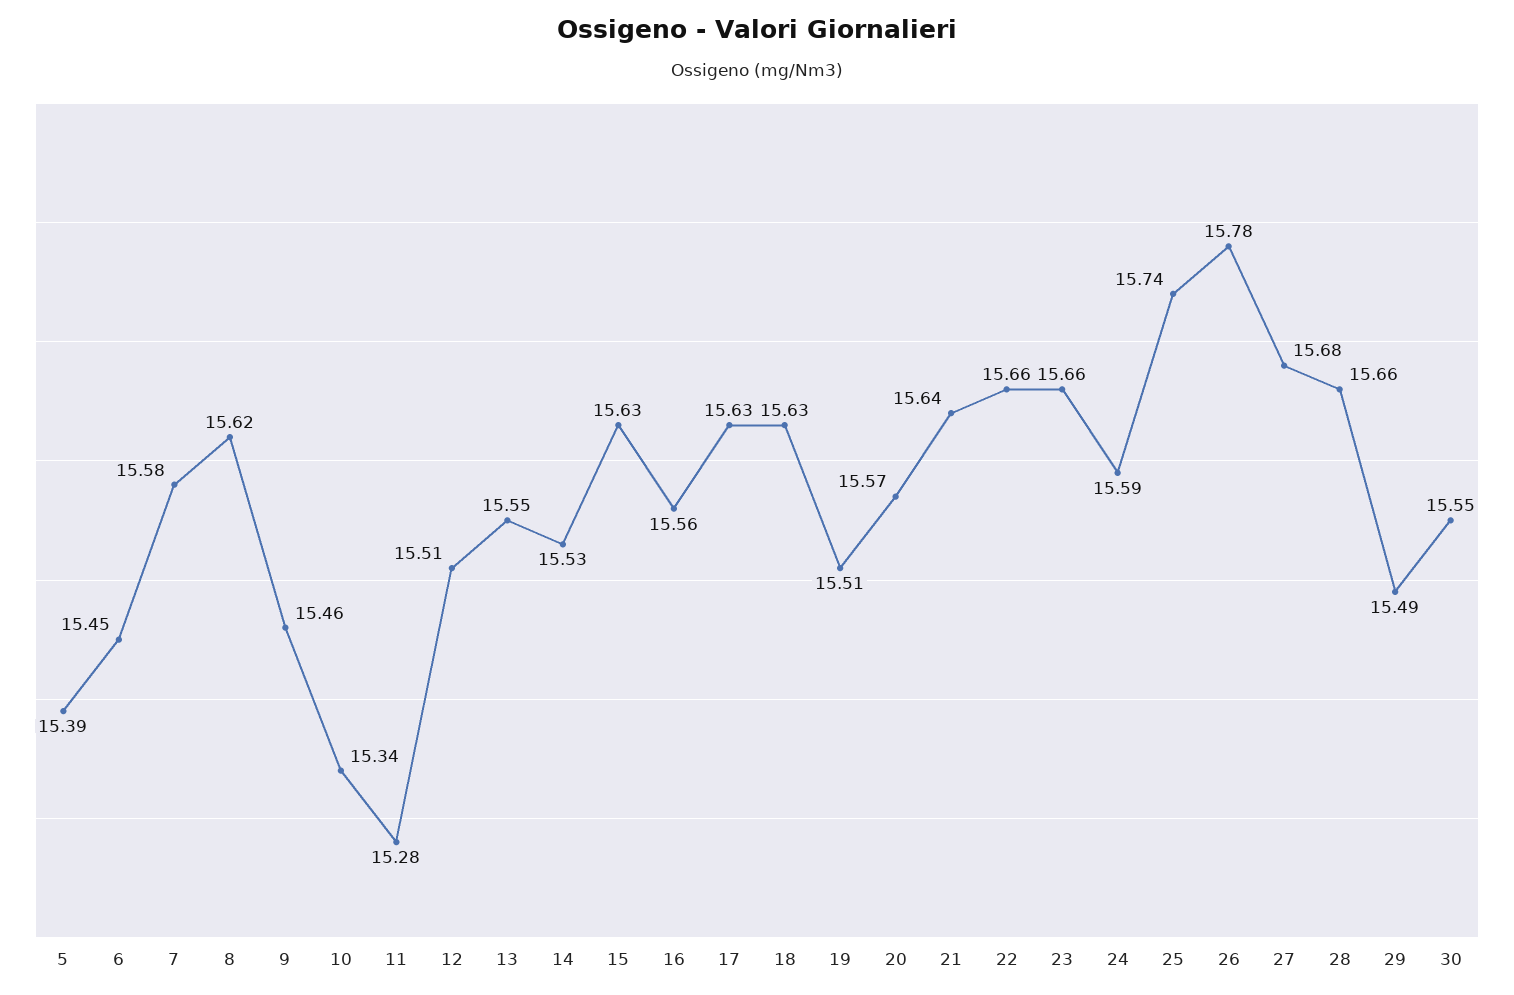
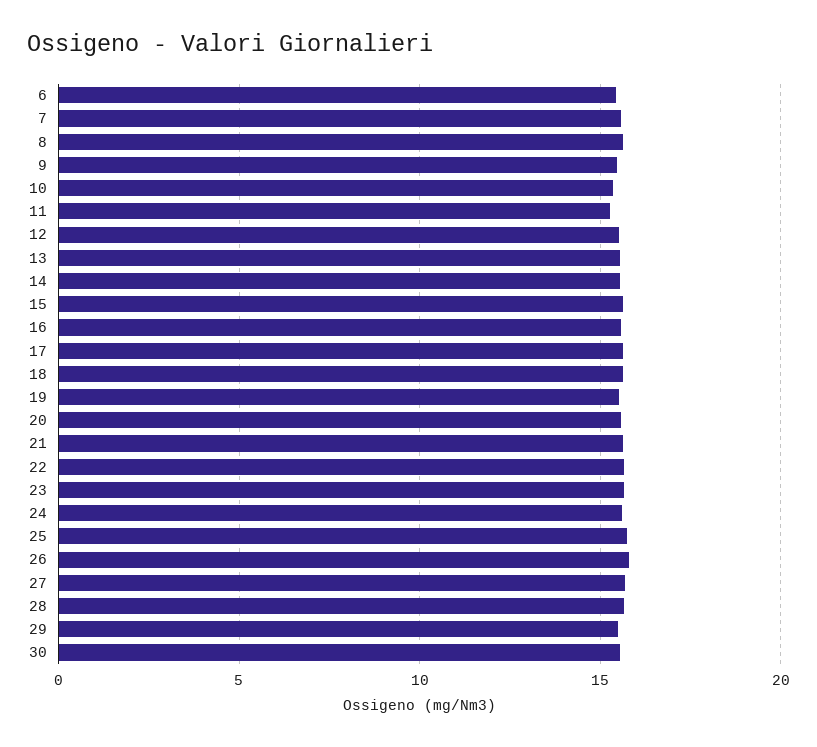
  {
-   "5": 15.39,
    "6": 15.45,
    "7": 15.58,
    "8": 15.62,
    "9": 15.46,
    "10": 15.34,
    "11": 15.28,
    "12": 15.51,
    "13": 15.55,
    "14": 15.53,
    "15": 15.63,
    "16": 15.56,
    "17": 15.63,
    "18": 15.63,
    "19": 15.51,
    "20": 15.57,
    "21": 15.64,
    "22": 15.66,
    "23": 15.66,
    "24": 15.59,
    "25": 15.74,
    "26": 15.78,
    "27": 15.68,
    "28": 15.66,
    "29": 15.49,
    "30": 15.55
  }

